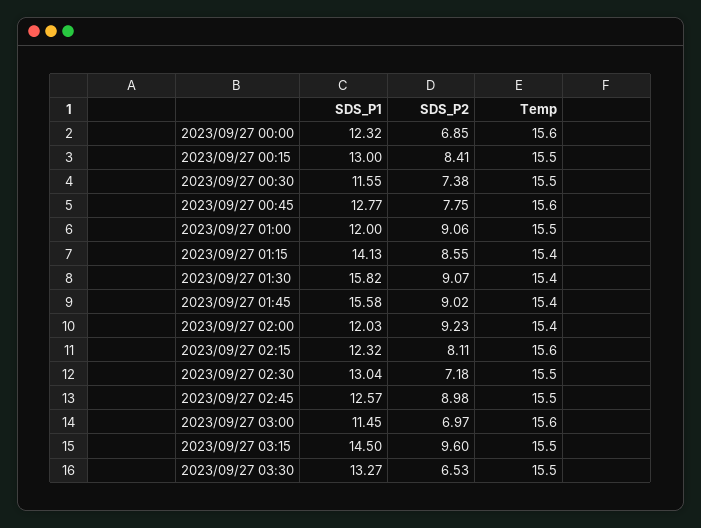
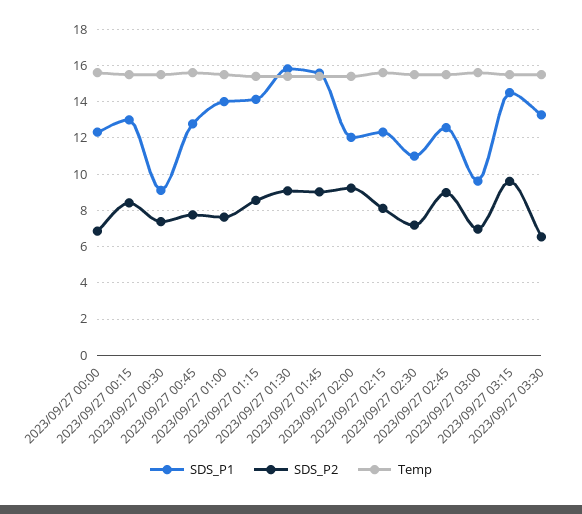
  {
    "SDS_P1": {
      "2023/09/27 00:00": 12.32,
      "2023/09/27 00:15": 13,
-     "2023/09/27 00:30": 11.55,
+     "2023/09/27 00:30": 9,
      "2023/09/27 00:45": 12.77,
-     "2023/09/27 01:00": 12,
+     "2023/09/27 01:00": 14,
      "2023/09/27 01:15": 14.13,
      "2023/09/27 01:30": 15.82,
      "2023/09/27 01:45": 15.58,
      "2023/09/27 02:00": 12.03,
      "2023/09/27 02:15": 12.32,
-     "2023/09/27 02:30": 13.04,
+     "2023/09/27 02:30": 11,
      "2023/09/27 02:45": 12.57,
-     "2023/09/27 03:00": 11.45,
+     "2023/09/27 03:00": 9.5,
      "2023/09/27 03:15": 14.5,
      "2023/09/27 03:30": 13.27
    },
    "SDS_P2": {
      "2023/09/27 00:00": 6.85,
      "2023/09/27 00:15": 8.41,
      "2023/09/27 00:30": 7.38,
      "2023/09/27 00:45": 7.75,
-     "2023/09/27 01:00": 9.06,
+     "2023/09/27 01:00": 7.5,
      "2023/09/27 01:15": 8.55,
      "2023/09/27 01:30": 9.07,
      "2023/09/27 01:45": 9.02,
      "2023/09/27 02:00": 9.23,
      "2023/09/27 02:15": 8.11,
      "2023/09/27 02:30": 7.18,
      "2023/09/27 02:45": 8.98,
      "2023/09/27 03:00": 6.97,
      "2023/09/27 03:15": 9.6,
      "2023/09/27 03:30": 6.53
    },
    "Temp": {
      "2023/09/27 00:00": 15.6,
      "2023/09/27 00:15": 15.5,
      "2023/09/27 00:30": 15.5,
      "2023/09/27 00:45": 15.6,
      "2023/09/27 01:00": 15.5,
      "2023/09/27 01:15": 15.4,
      "2023/09/27 01:30": 15.4,
      "2023/09/27 01:45": 15.4,
      "2023/09/27 02:00": 15.4,
      "2023/09/27 02:15": 15.6,
      "2023/09/27 02:30": 15.5,
      "2023/09/27 02:45": 15.5,
      "2023/09/27 03:00": 15.6,
      "2023/09/27 03:15": 15.5,
      "2023/09/27 03:30": 15.5
    }
  }

